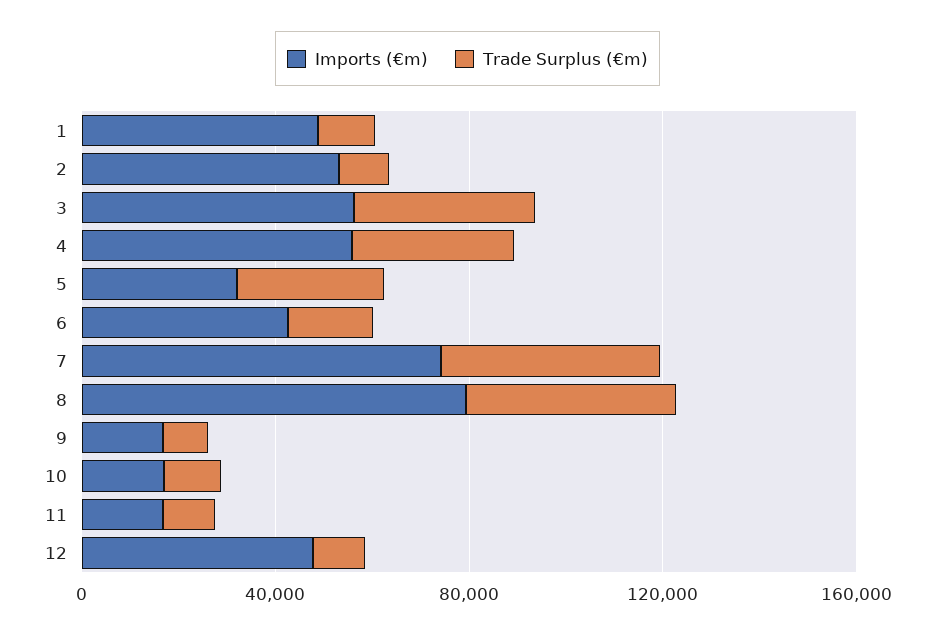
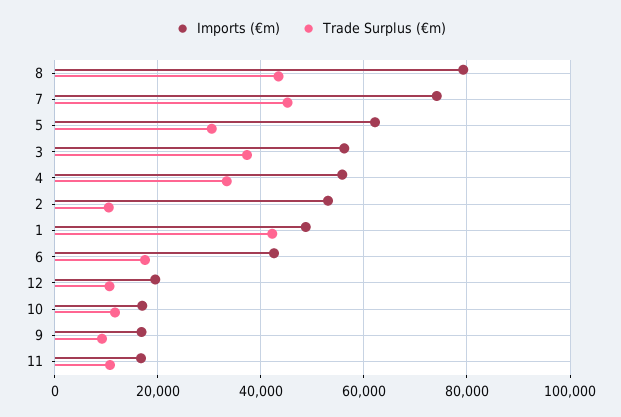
  {
    "Imports (€m)": {
      "1": 48000,
      "2": 54000,
      "3": 56000,
      "4": 56000,
-     "5": 30000,
+     "5": 62000,
      "6": 42000,
      "7": 74000,
      "8": 80000,
      "9": 16000,
      "10": 16000,
      "11": 16000,
-     "12": 50000
+     "12": 20000
    },
    "Trade Surplus (€m)": {
-     "1": 10000,
+     "1": 42000,
      "2": 10000,
      "3": 38000,
      "4": 34000,
      "5": 30000,
      "6": 18000,
      "7": 46000,
      "8": 44000,
      "9": 10000,
      "10": 12000,
      "11": 10000,
      "12": 10000
    }
  }

